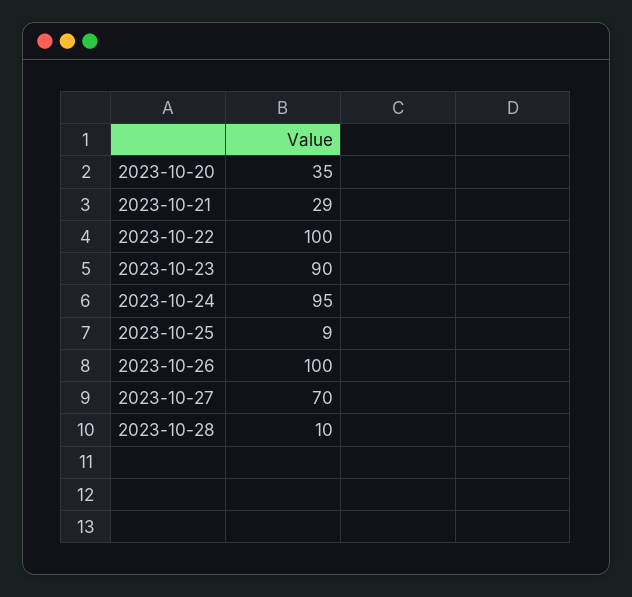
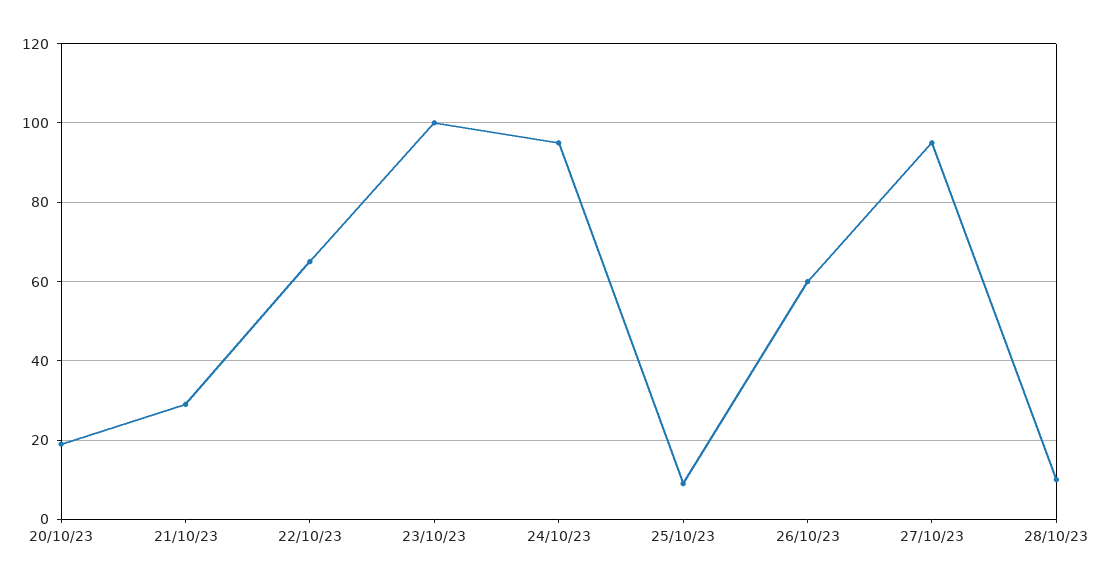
  {
-   "2023-10-20": 35,
+   "2023-10-20": 20,
    "2023-10-21": 29,
-   "2023-10-22": 100,
+   "2023-10-22": 65,
-   "2023-10-23": 90,
+   "2023-10-23": 100,
    "2023-10-24": 95,
    "2023-10-25": 9,
-   "2023-10-26": 100,
+   "2023-10-26": 60,
-   "2023-10-27": 70,
+   "2023-10-27": 95,
    "2023-10-28": 10
  }

